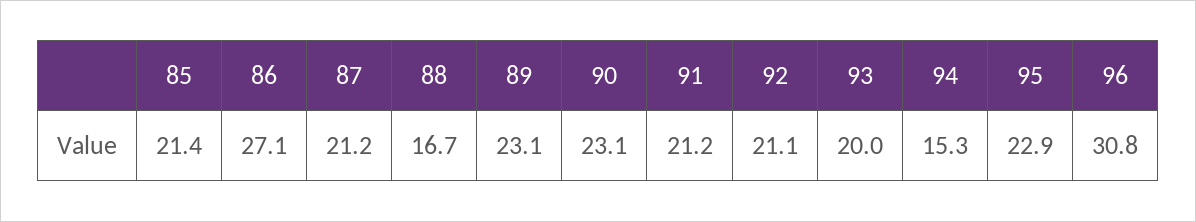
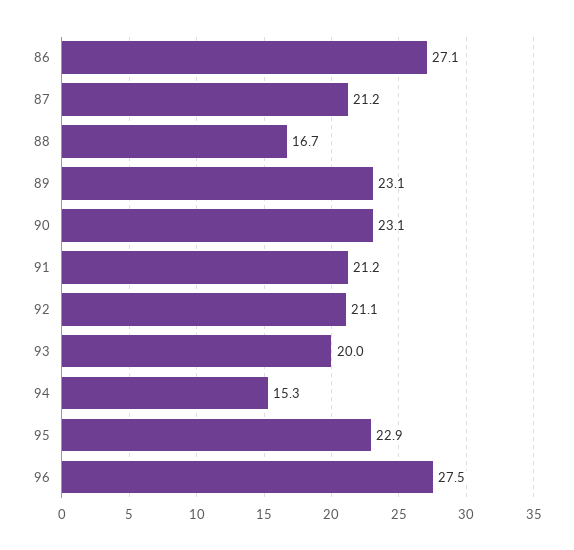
  {
-   "85": 21.4,
    "86": 27.1,
    "87": 21.2,
    "88": 16.7,
    "89": 23.1,
    "90": 23.1,
    "91": 21.2,
    "92": 21.1,
    "93": 20,
    "94": 15.3,
    "95": 22.9,
-   "96": 30.8
+   "96": 27.5
  }

